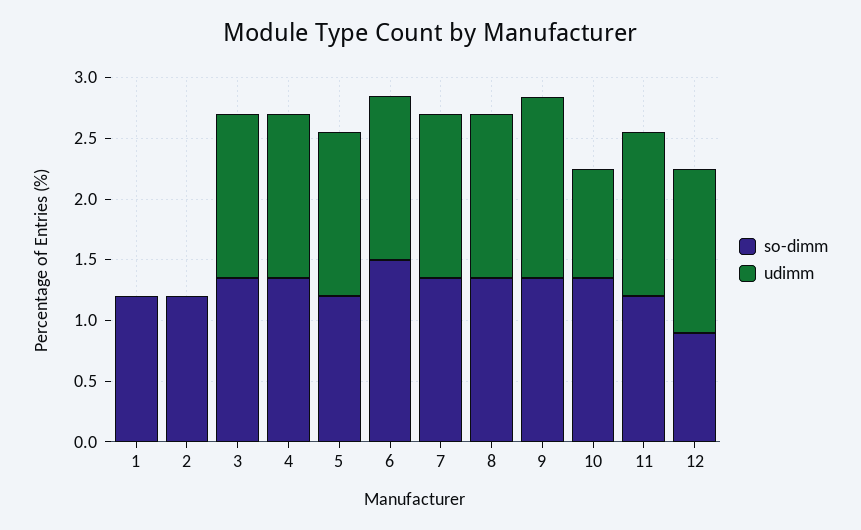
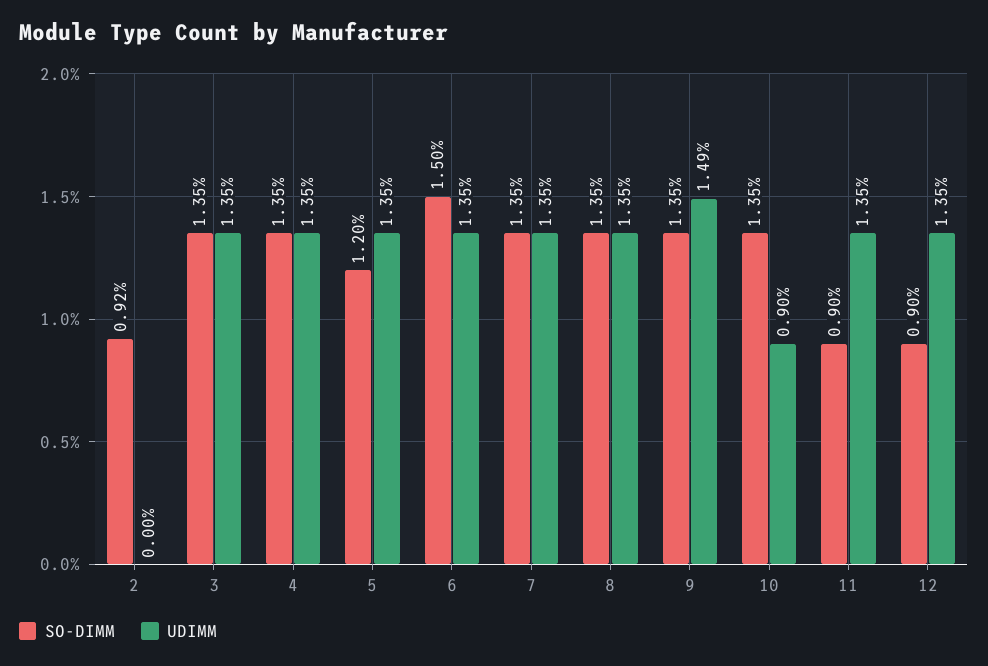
  {
    "so-dimm": {
-     "1": 1.2,
-     "2": 1.2,
+     "2": 0.92,
      "3": 1.35,
      "4": 1.35,
      "5": 1.2,
      "6": 1.5,
      "7": 1.35,
      "8": 1.35,
      "9": 1.35,
      "10": 1.35,
-     "11": 1.2,
+     "11": 0.9,
      "12": 0.9
    },
    "udimm": {
-     "1": 0,
      "2": 0,
      "3": 1.35,
      "4": 1.35,
      "5": 1.35,
      "6": 1.35,
      "7": 1.35,
      "8": 1.35,
      "9": 1.49,
      "10": 0.9,
      "11": 1.35,
      "12": 1.35
    }
  }

